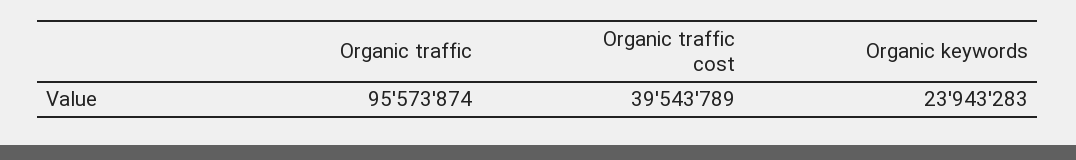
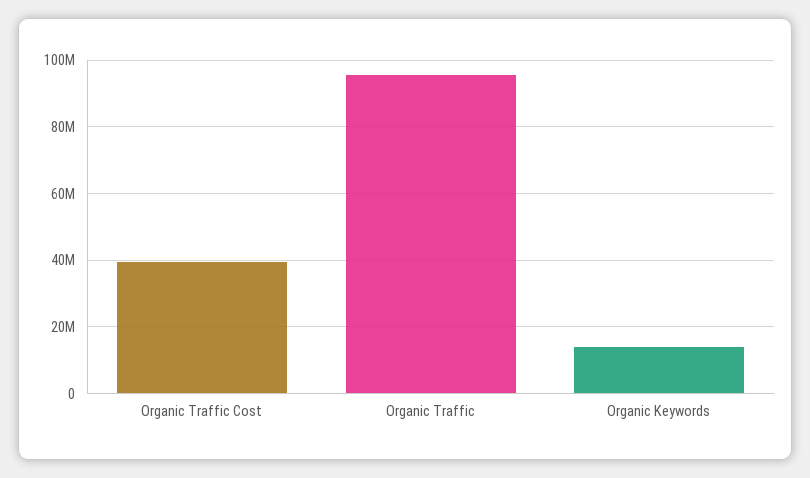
  {
    "Organic traffic": 95573874,
    "Organic traffic cost": 39543789,
-   "Organic keywords": 23943283
+   "Organic keywords": 14000000
  }

